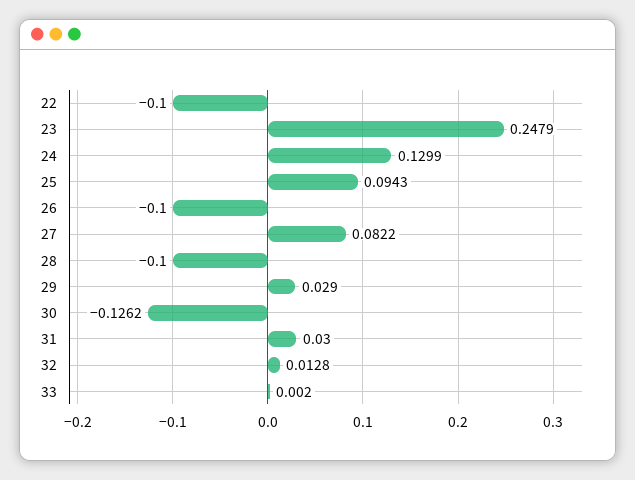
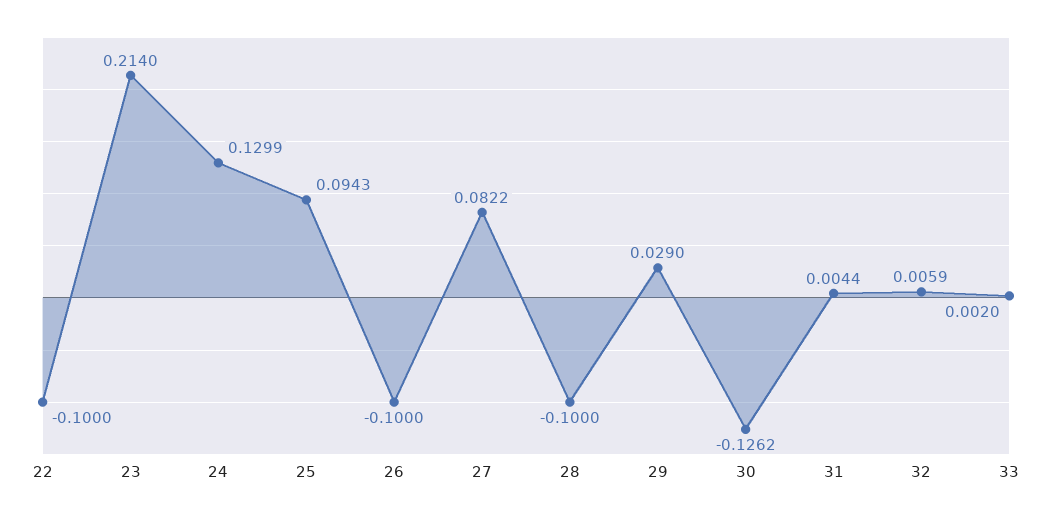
  {
    "22": -0.1,
-   "23": 0.2479,
+   "23": 0.214,
    "24": 0.1299,
    "25": 0.0943,
    "26": -0.1,
    "27": 0.0822,
    "28": -0.1,
    "29": 0.029,
    "30": -0.1262,
-   "31": 0.03,
+   "31": 0.0044,
-   "32": 0.0128,
+   "32": 0.0059,
    "33": 0.002
  }

